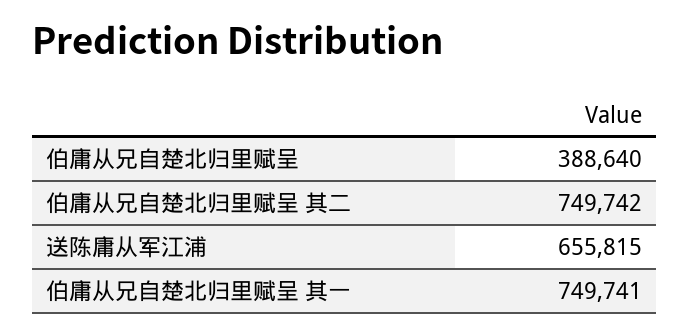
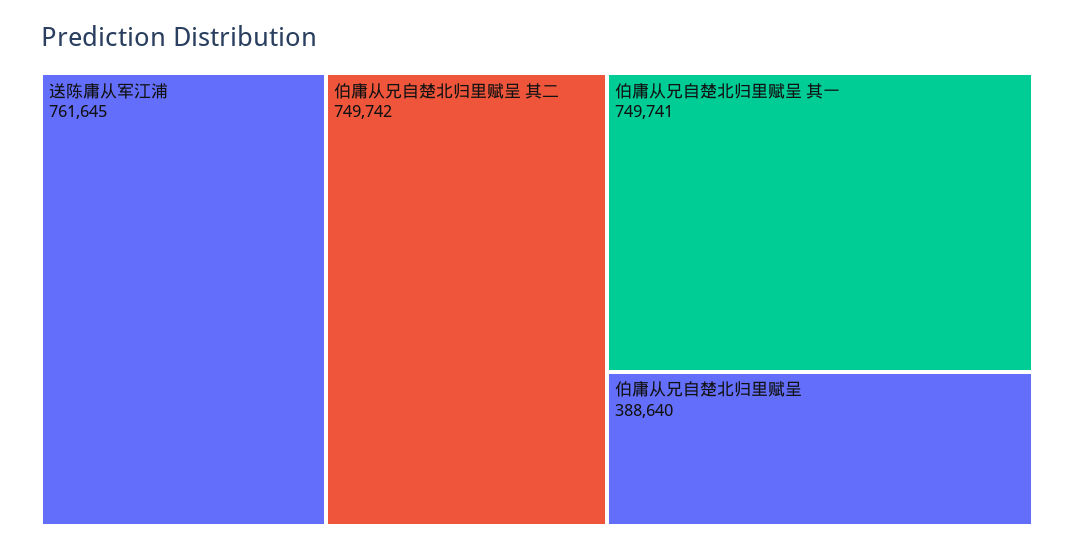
  {
    "伯庸从兄自楚北归里赋呈": 388640,
    "伯庸从兄自楚北归里赋呈 其二": 749742,
-   "送陈庸从军江浦": 655815,
+   "送陈庸从军江浦": 761645,
    "伯庸从兄自楚北归里赋呈 其一": 749741
  }

